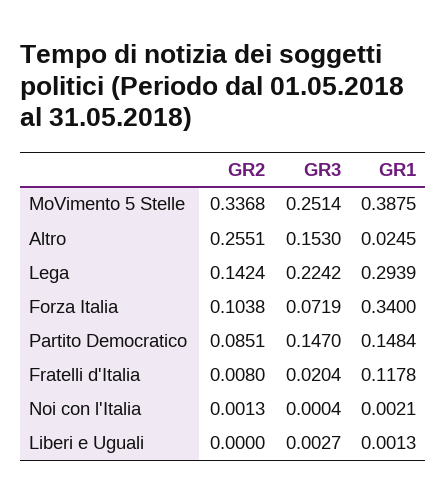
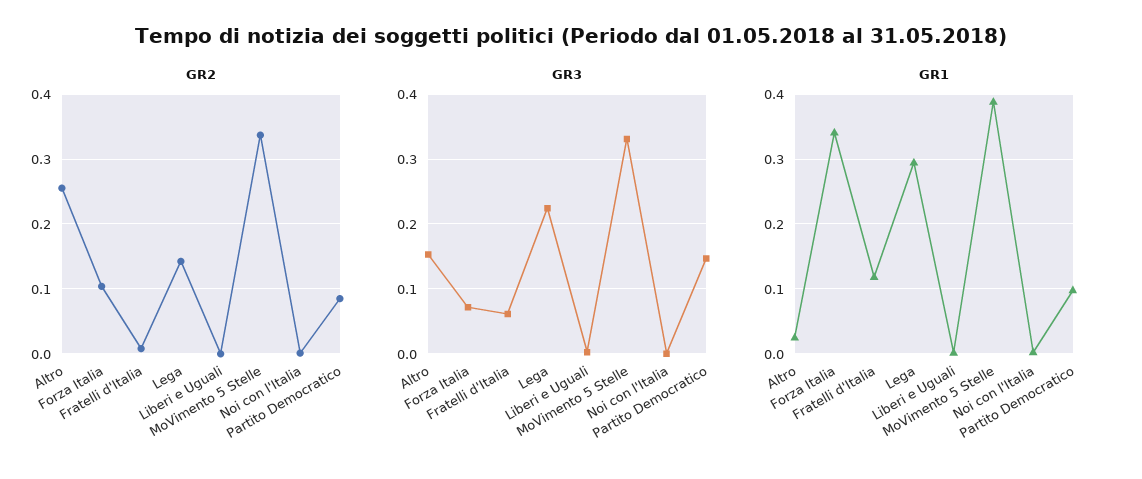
  {
    "GR2": {
      "MoVimento 5 Stelle": 0.3368,
      "Altro": 0.2551,
      "Lega": 0.1424,
      "Forza Italia": 0.1038,
      "Partito Democratico": 0.0851,
      "Fratelli d'Italia": 0.008,
      "Noi con l'Italia": 0.0013,
      "Liberi e Uguali": 0
    },
    "GR3": {
-     "MoVimento 5 Stelle": 0.2514,
+     "MoVimento 5 Stelle": 0.33,
      "Altro": 0.153,
      "Lega": 0.2242,
      "Forza Italia": 0.0719,
      "Partito Democratico": 0.147,
-     "Fratelli d'Italia": 0.0204,
+     "Fratelli d'Italia": 0.06,
      "Noi con l'Italia": 0.0004,
      "Liberi e Uguali": 0.0027
    },
    "GR1": {
      "MoVimento 5 Stelle": 0.3875,
      "Altro": 0.0245,
      "Lega": 0.2939,
      "Forza Italia": 0.34,
-     "Partito Democratico": 0.1484,
+     "Partito Democratico": 0.1,
      "Fratelli d'Italia": 0.1178,
      "Noi con l'Italia": 0.0021,
      "Liberi e Uguali": 0.0013
    }
  }

